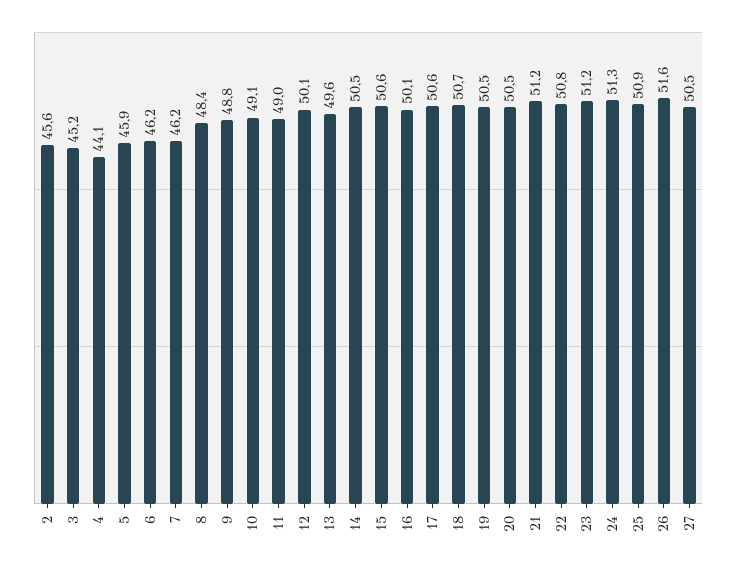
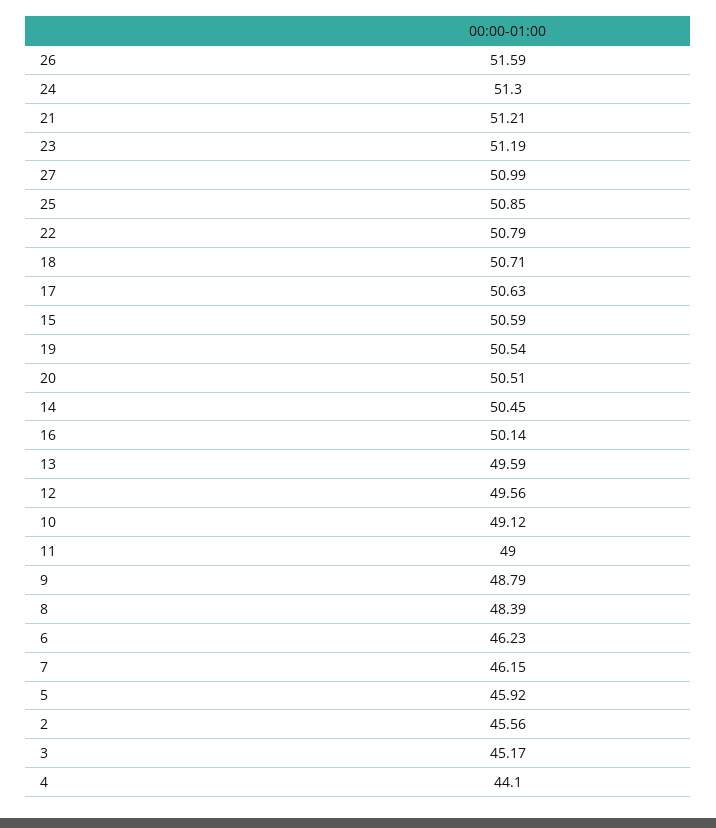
  {
    "2": 45.56,
    "3": 45.17,
    "4": 44.1,
    "5": 45.92,
    "6": 46.23,
    "7": 46.15,
    "8": 48.39,
    "9": 48.79,
    "10": 49.12,
    "11": 49,
-   "12": 50.1,
+   "12": 49.56,
    "13": 49.59,
    "14": 50.45,
    "15": 50.59,
    "16": 50.14,
    "17": 50.63,
    "18": 50.71,
    "19": 50.54,
    "20": 50.51,
    "21": 51.21,
    "22": 50.79,
    "23": 51.19,
    "24": 51.3,
    "25": 50.85,
    "26": 51.59,
-   "27": 50.5
+   "27": 50.99
  }

